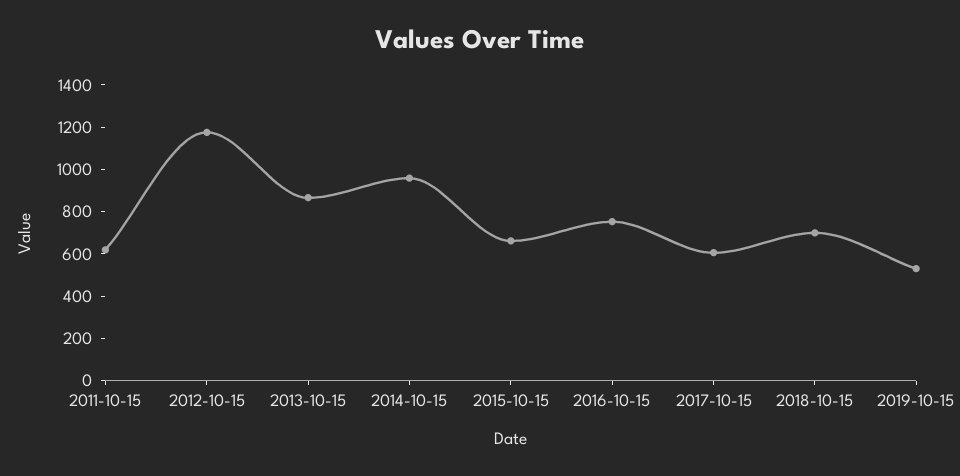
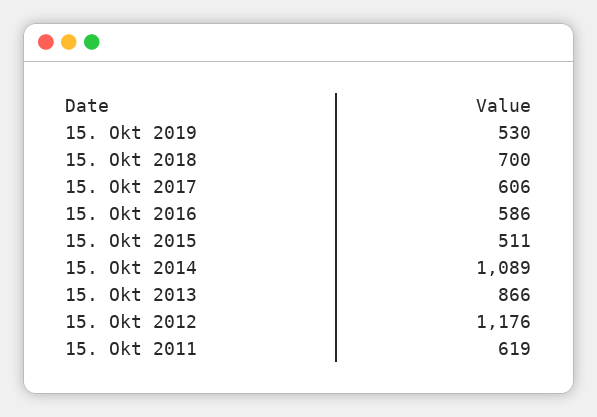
  {
    "2011-10-15": 619,
    "2012-10-15": 1176,
    "2013-10-15": 866,
-   "2014-10-15": 950,
+   "2014-10-15": 1089,
-   "2015-10-15": 650,
+   "2015-10-15": 511,
-   "2016-10-15": 750,
+   "2016-10-15": 586,
    "2017-10-15": 606,
    "2018-10-15": 700,
    "2019-10-15": 530
  }

